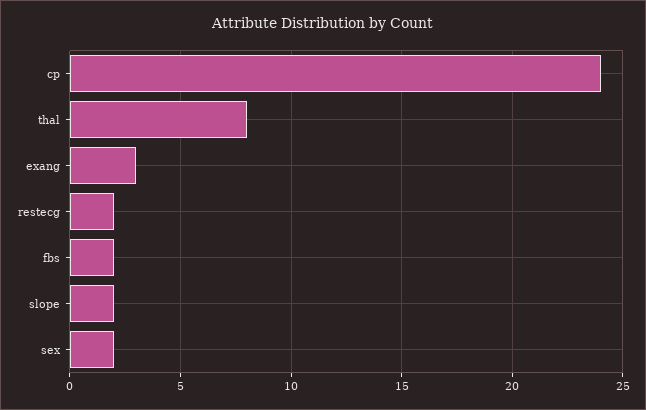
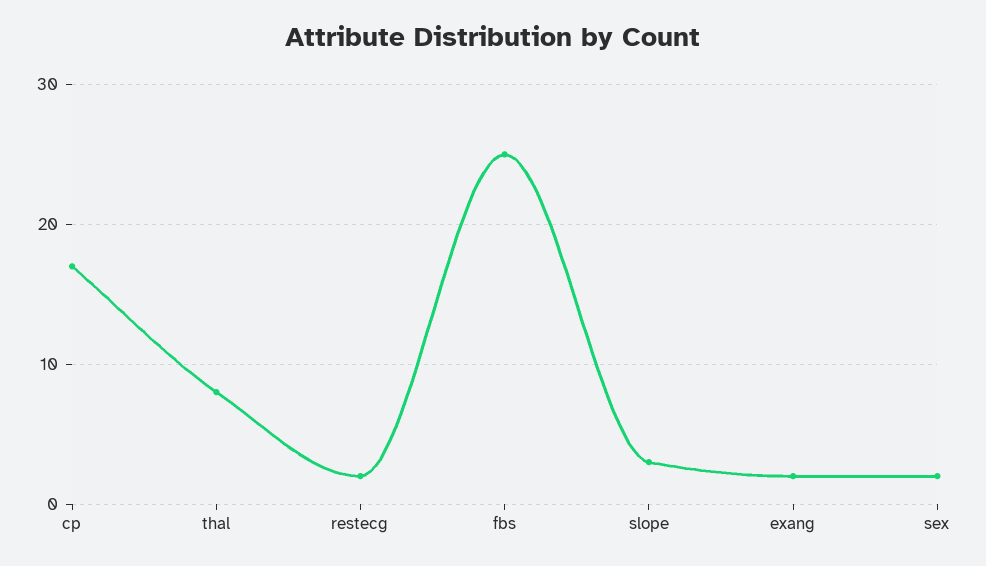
  {
-   "cp": 24,
+   "cp": 17,
    "thal": 8,
-   "exang": 3,
+   "exang": 2,
    "restecg": 2,
-   "fbs": 2,
+   "fbs": 25,
-   "slope": 2,
+   "slope": 3,
    "sex": 2
  }

